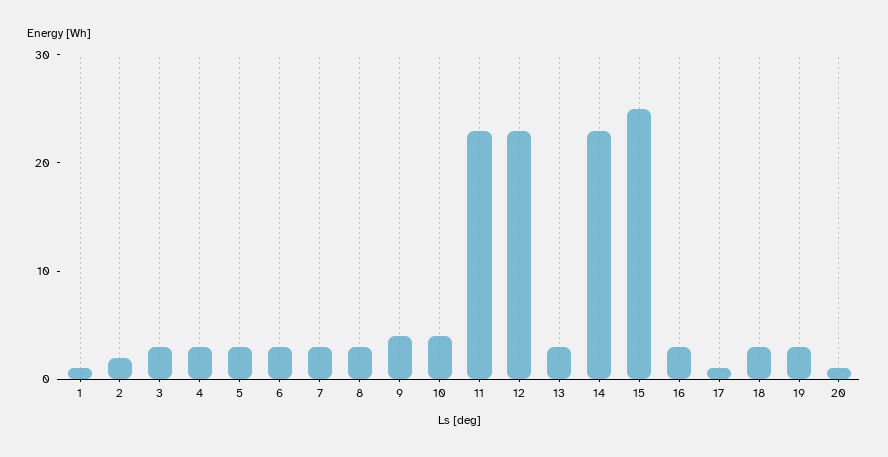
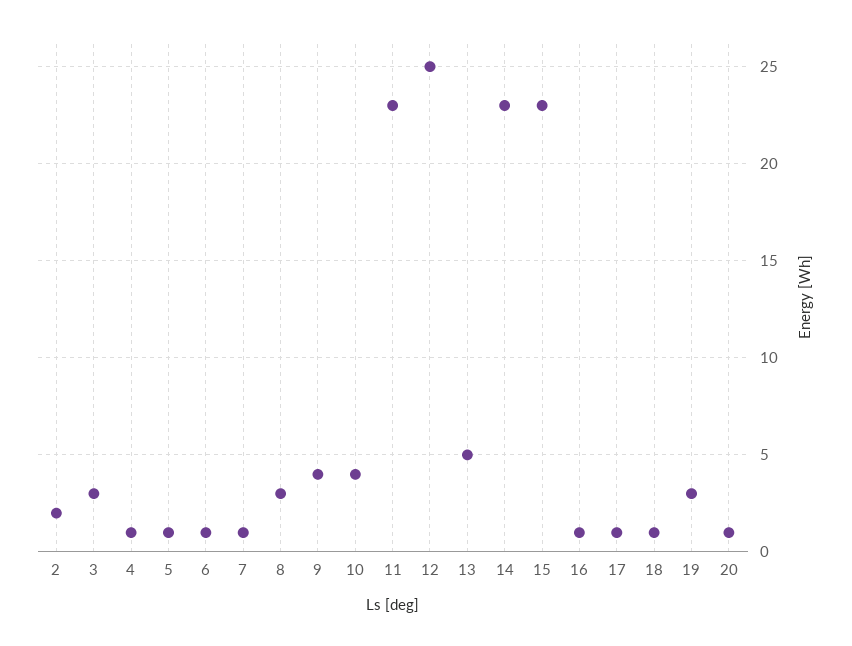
  {
-   "1": 1,
    "2": 2,
    "3": 3,
-   "4": 3,
+   "4": 1,
-   "5": 3,
+   "5": 1,
-   "6": 3,
+   "6": 1,
-   "7": 3,
+   "7": 1,
    "8": 3,
    "9": 4,
    "10": 4,
    "11": 23,
-   "12": 23,
+   "12": 25,
-   "13": 3,
+   "13": 5,
    "14": 23,
-   "15": 25,
+   "15": 23,
-   "16": 3,
+   "16": 1,
    "17": 1,
-   "18": 3,
+   "18": 1,
    "19": 3,
    "20": 1
  }

